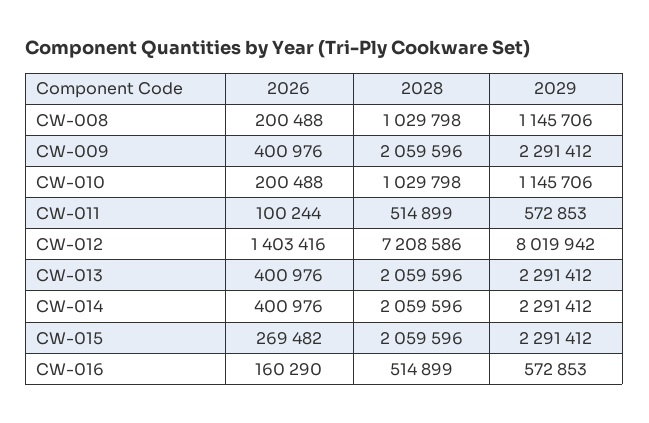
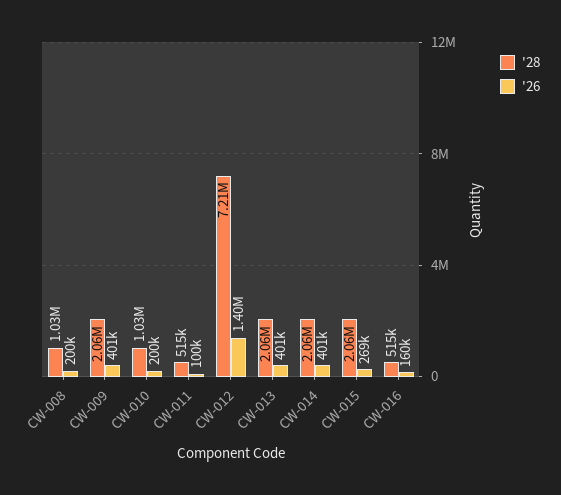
  {
    "2026": {
      "CW-008": 200488,
      "CW-009": 400976,
      "CW-010": 200488,
      "CW-011": 100244,
      "CW-012": 1403416,
      "CW-013": 400976,
      "CW-014": 400976,
      "CW-015": 269482,
      "CW-016": 160290
    },
    "2028": {
      "CW-008": 1029798,
      "CW-009": 2059596,
      "CW-010": 1029798,
      "CW-011": 514899,
      "CW-012": 7208586,
      "CW-013": 2059596,
      "CW-014": 2059596,
      "CW-015": 2059596,
      "CW-016": 514899
-   },
+   }
-   "2029": {
-     "CW-008": 1145706,
-     "CW-009": 2291412,
-     "CW-010": 1145706,
-     "CW-011": 572853,
-     "CW-012": 8019942,
-     "CW-013": 2291412,
-     "CW-014": 2291412,
-     "CW-015": 2291412,
-     "CW-016": 572853
-   }
  }

